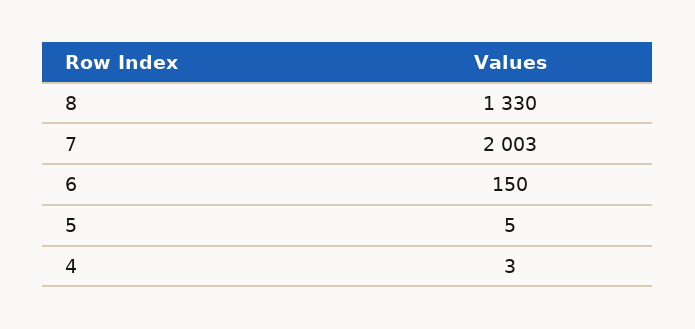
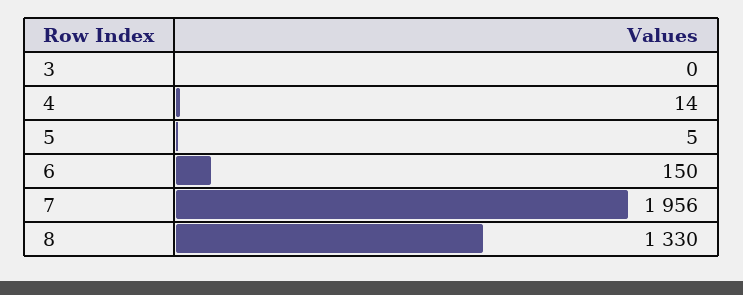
  {
    "8": 1330,
-   "7": 2003,
+   "7": 1956,
    "6": 150,
    "5": 5,
-   "4": 3
+   "4": 14,
+   "3": 0
  }

